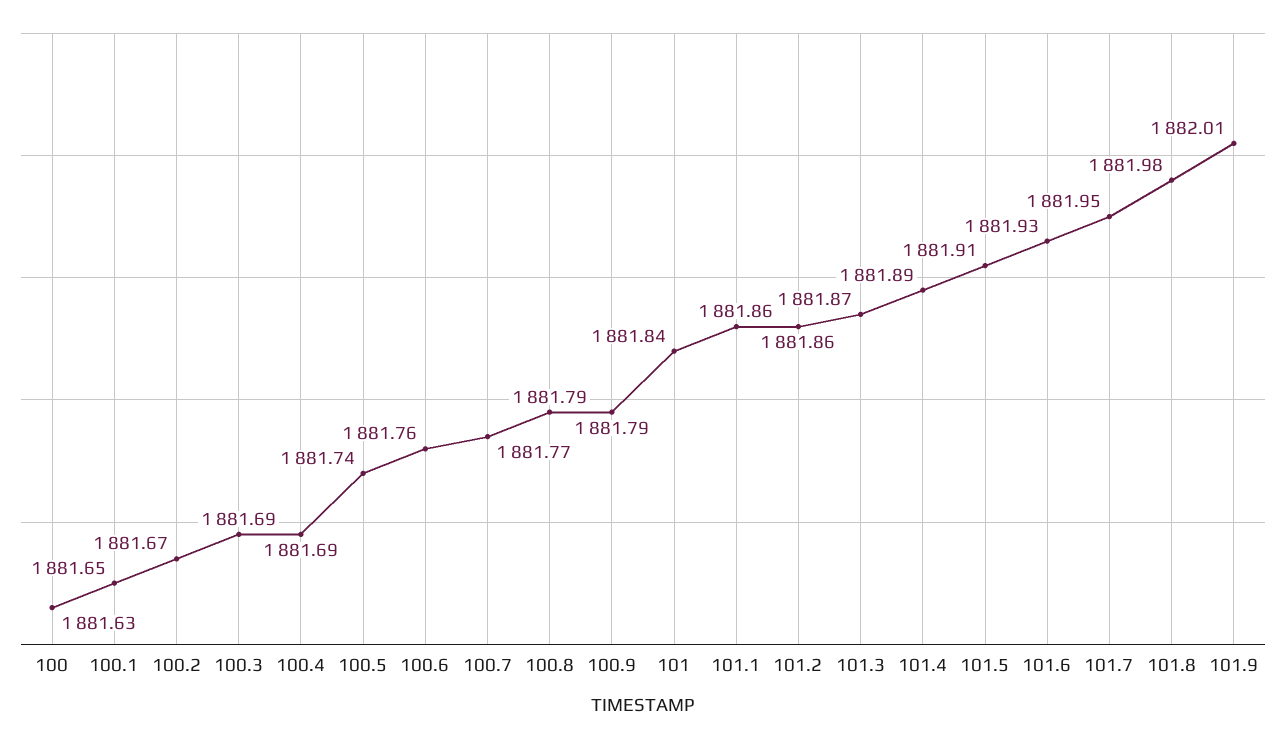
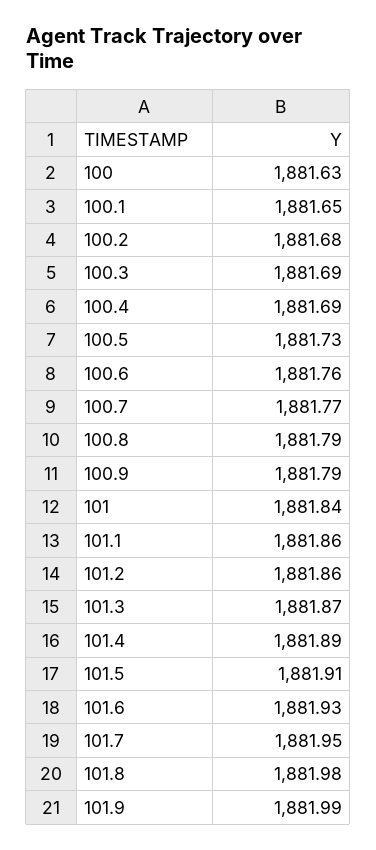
  {
    "100": 1881.63,
    "100.1": 1881.65,
-   "100.2": 1881.67,
+   "100.2": 1881.68,
    "100.3": 1881.69,
    "100.4": 1881.69,
-   "100.5": 1881.74,
+   "100.5": 1881.73,
    "100.6": 1881.76,
    "100.7": 1881.77,
    "100.8": 1881.79,
    "100.9": 1881.79,
    "101": 1881.84,
    "101.1": 1881.86,
    "101.2": 1881.86,
    "101.3": 1881.87,
    "101.4": 1881.89,
    "101.5": 1881.91,
    "101.6": 1881.93,
    "101.7": 1881.95,
    "101.8": 1881.98,
-   "101.9": 1882.01
+   "101.9": 1881.99
  }

